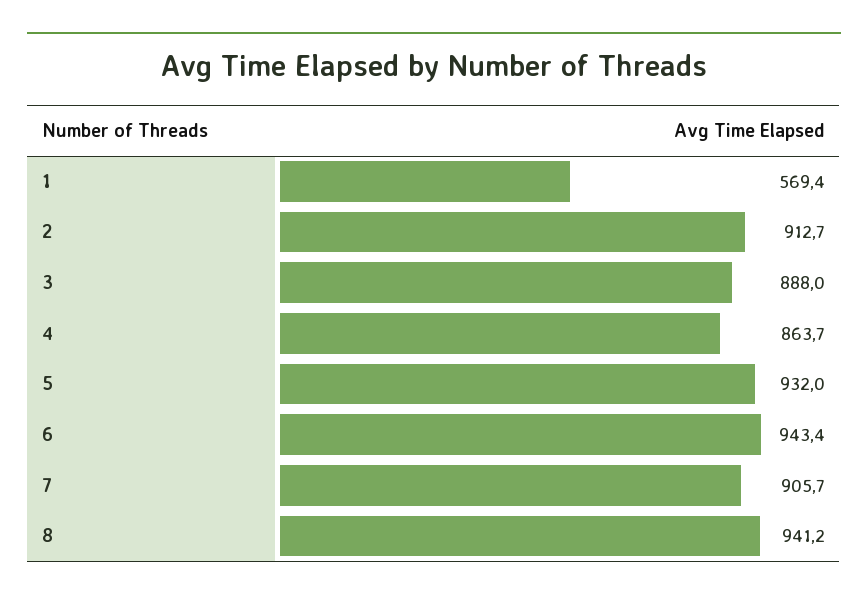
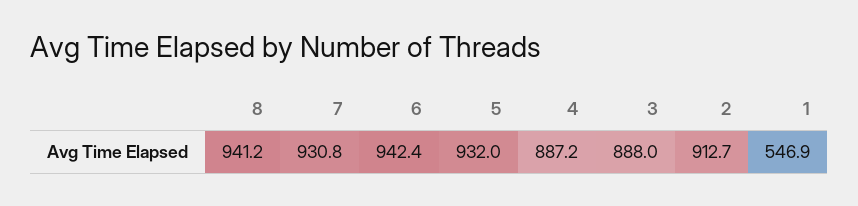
  {
-   "1": 569.4,
+   "1": 546.9,
    "2": 912.7,
    "3": 888,
-   "4": 863.7,
+   "4": 887.2,
    "5": 932,
-   "6": 943.4,
+   "6": 942.4,
-   "7": 905.7,
+   "7": 930.8,
    "8": 941.2
  }

